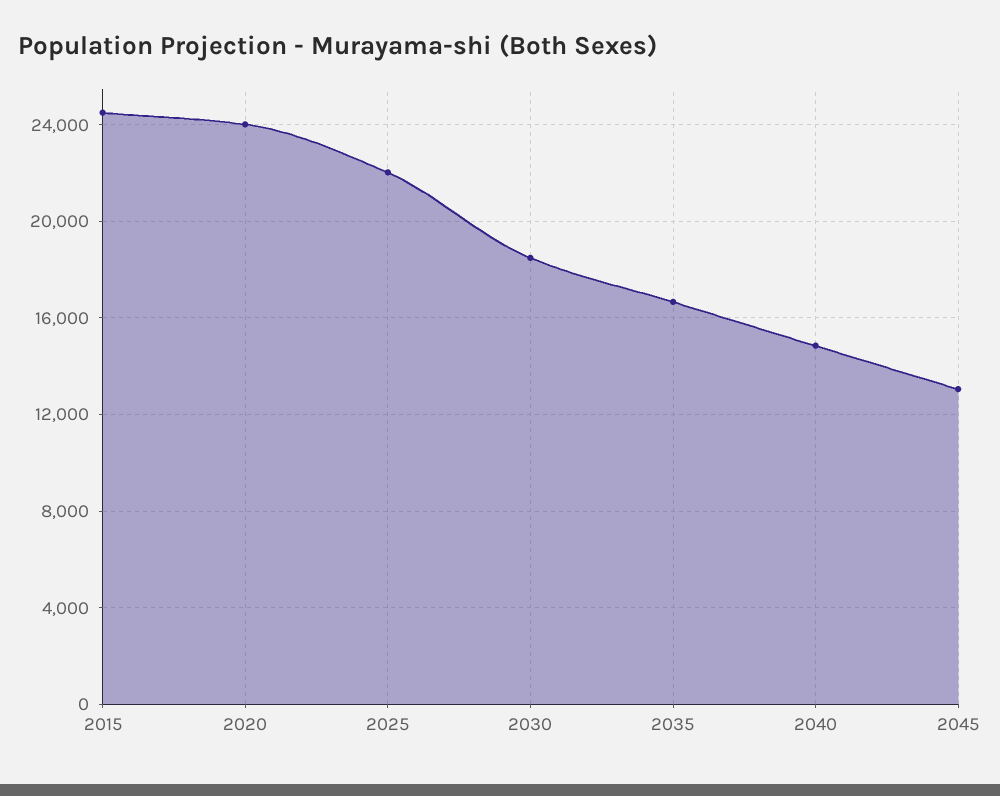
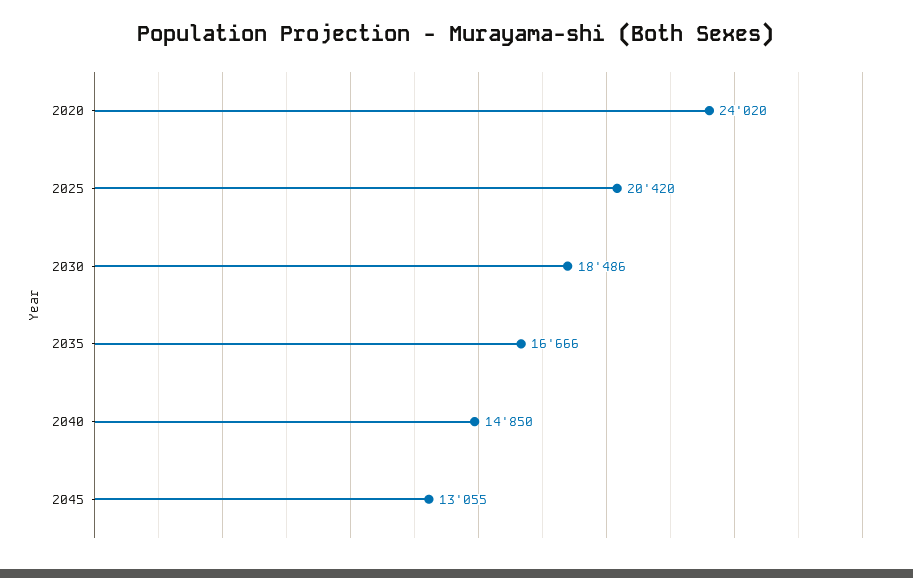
  {
-   "2015": 24500,
    "2020": 24020,
-   "2025": 22000,
+   "2025": 20420,
    "2030": 18486,
    "2035": 16666,
    "2040": 14850,
    "2045": 13055
  }

